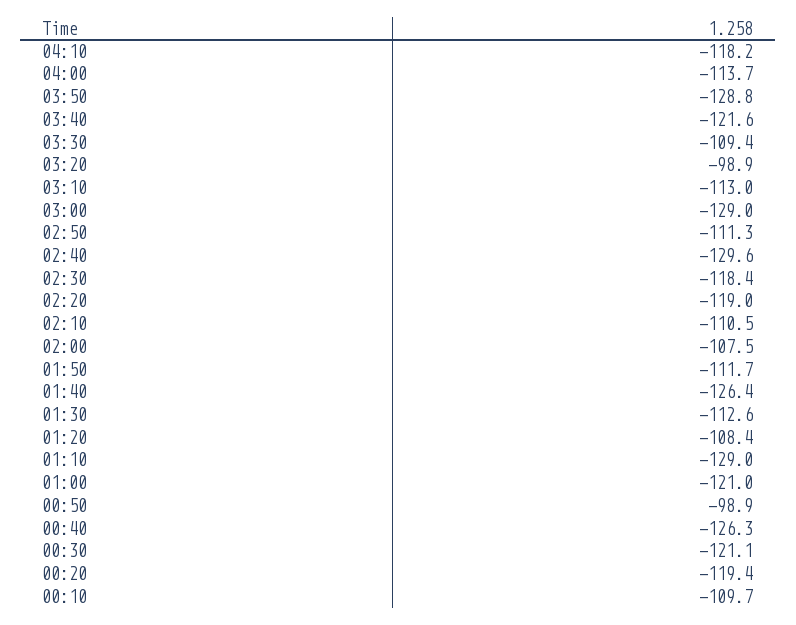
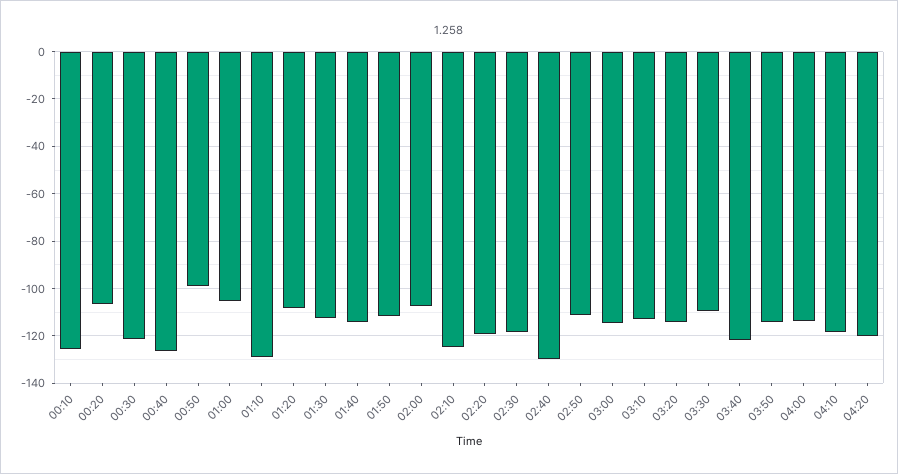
  {
    "04:10": -118.2,
    "04:00": -113.7,
-   "03:50": -128.8,
+   "03:50": -115,
    "03:40": -121.6,
    "03:30": -109.4,
-   "03:20": -98.9,
+   "03:20": -115,
    "03:10": -113,
-   "03:00": -129,
+   "03:00": -115,
    "02:50": -111.3,
    "02:40": -129.6,
    "02:30": -118.4,
    "02:20": -119,
-   "02:10": -110.5,
+   "02:10": -125,
    "02:00": -107.5,
    "01:50": -111.7,
-   "01:40": -126.4,
+   "01:40": -115,
    "01:30": -112.6,
    "01:20": -108.4,
    "01:10": -129,
-   "01:00": -121,
+   "01:00": -105,
    "00:50": -98.9,
    "00:40": -126.3,
    "00:30": -121.1,
-   "00:20": -119.4,
+   "00:20": -105,
-   "00:10": -109.7
+   "00:10": -125,
+   "04:20": -120
  }

